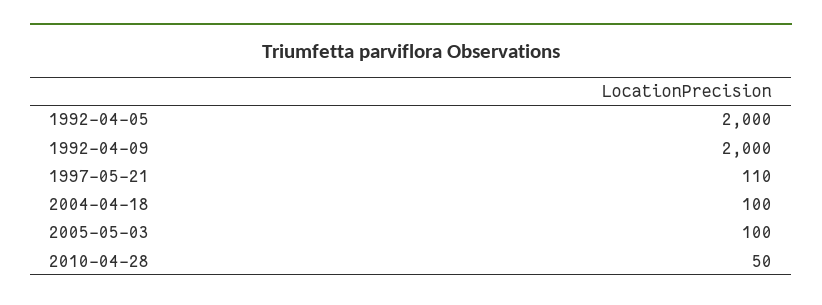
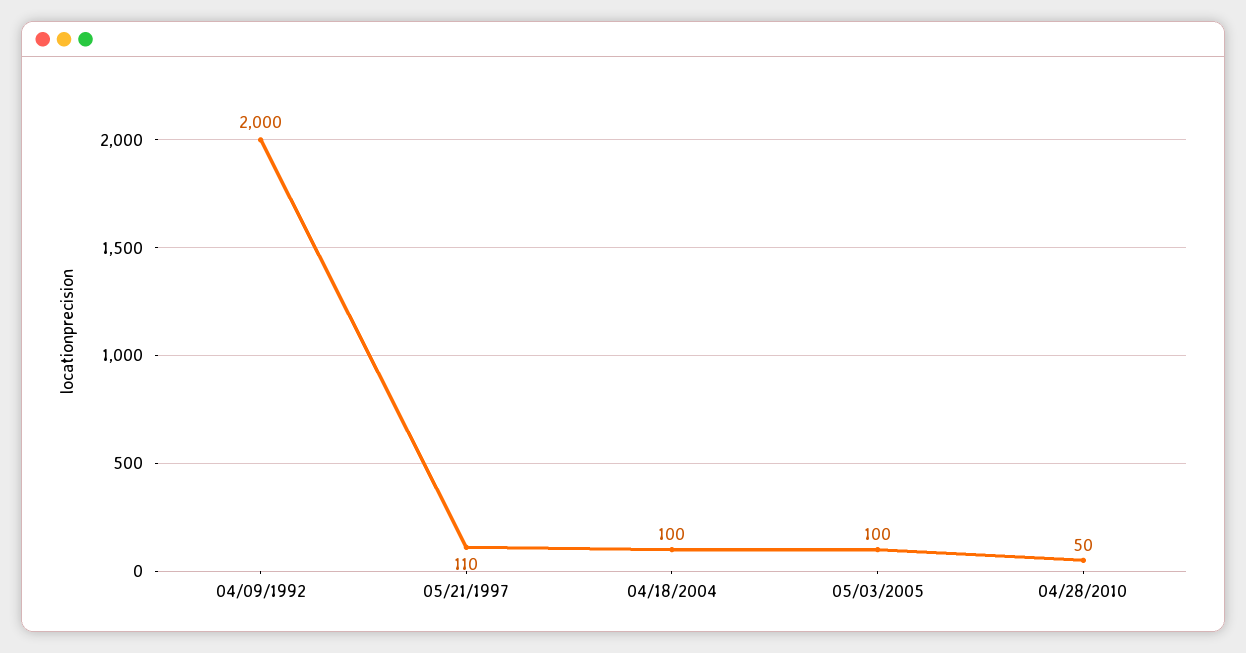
  {
-   "1992-04-05": 2000,
    "1992-04-09": 2000,
    "1997-05-21": 110,
    "2004-04-18": 100,
    "2005-05-03": 100,
    "2010-04-28": 50
  }

